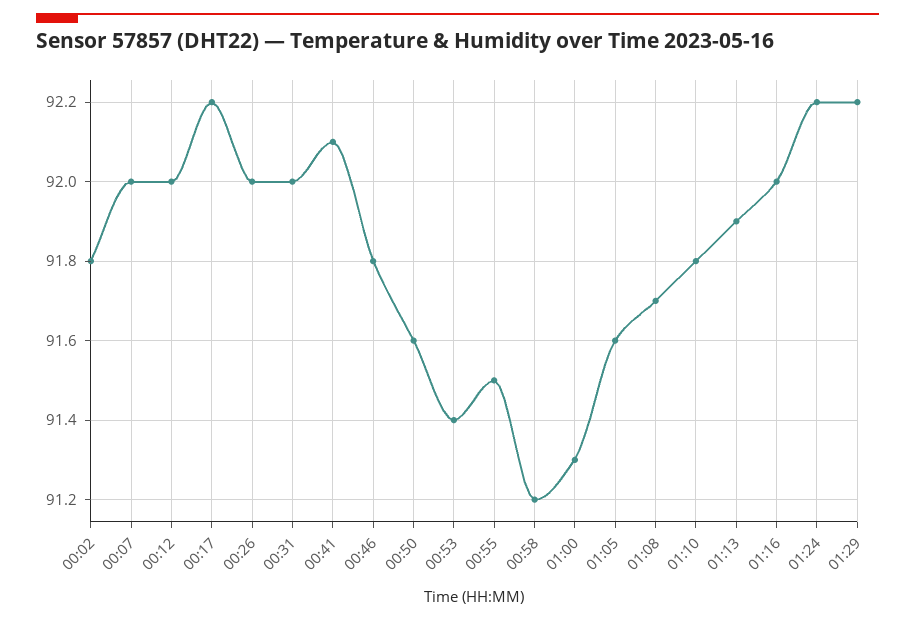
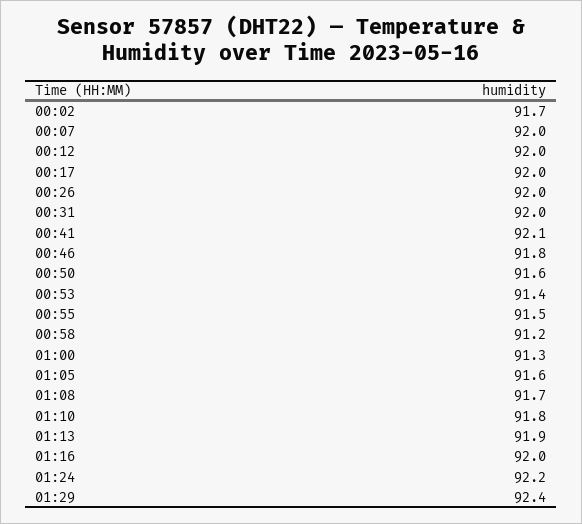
  {
-   "00:02": 91.8,
+   "00:02": 91.7,
    "00:07": 92,
    "00:12": 92,
-   "00:17": 92.2,
+   "00:17": 92,
    "00:26": 92,
    "00:31": 92,
    "00:41": 92.1,
    "00:46": 91.8,
    "00:50": 91.6,
    "00:53": 91.4,
    "00:55": 91.5,
    "00:58": 91.2,
    "01:00": 91.3,
    "01:05": 91.6,
    "01:08": 91.7,
    "01:10": 91.8,
    "01:13": 91.9,
    "01:16": 92,
    "01:24": 92.2,
-   "01:29": 92.2
+   "01:29": 92.4
  }

